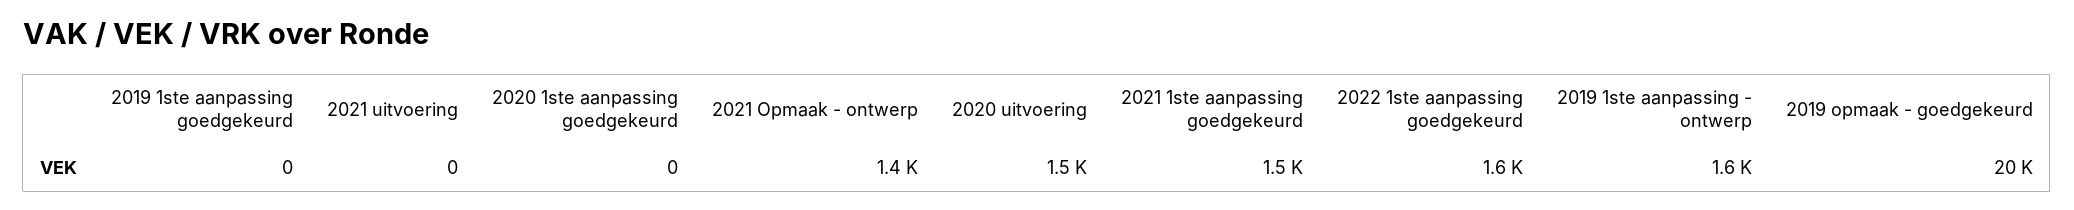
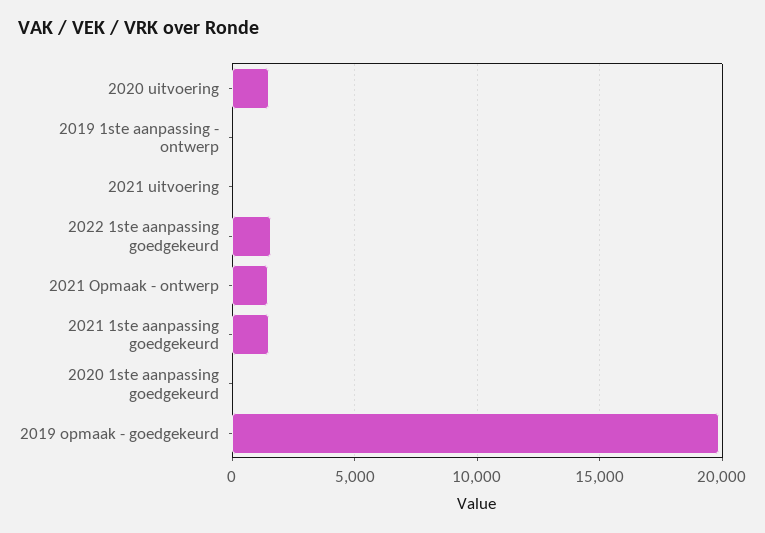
  {
-   "2019 1ste aanpassing goedgekeurd": 0,
    "2021 uitvoering": 0,
    "2020 1ste aanpassing goedgekeurd": 0,
    "2021 Opmaak - ontwerp": 1400,
    "2020 uitvoering": 1500,
    "2021 1ste aanpassing goedgekeurd": 1500,
    "2022 1ste aanpassing goedgekeurd": 1600,
-   "2019 1ste aanpassing - ontwerp": 1600,
+   "2019 1ste aanpassing - ontwerp": 0,
    "2019 opmaak - goedgekeurd": 20000
  }

